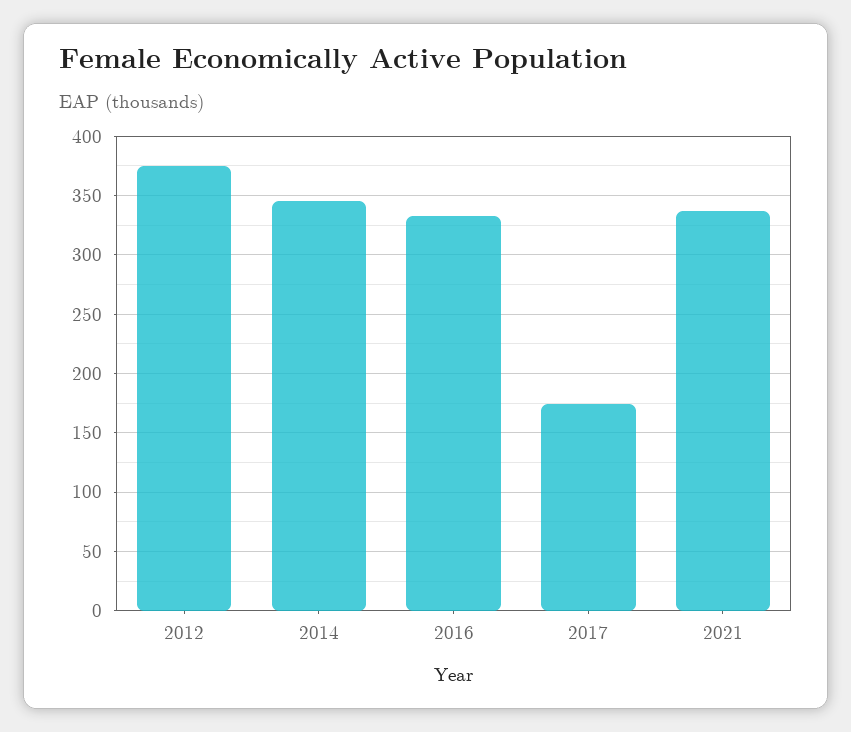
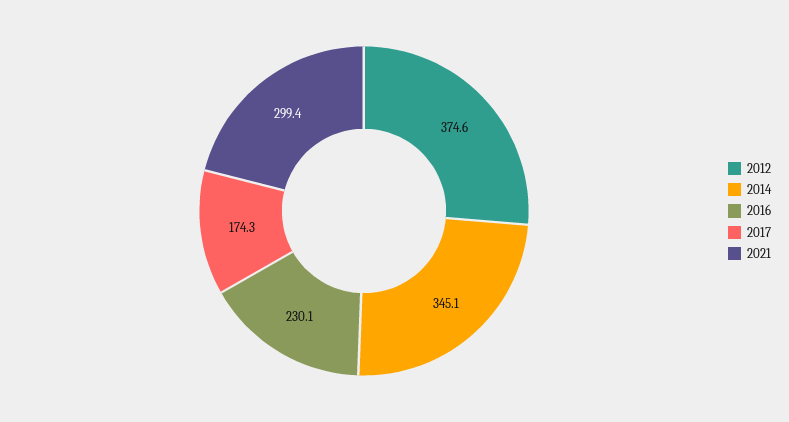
  {
    "2012": 374.6,
    "2014": 345.1,
-   "2016": 330,
+   "2016": 230.1,
    "2017": 174.3,
-   "2021": 340
+   "2021": 299.4
  }

